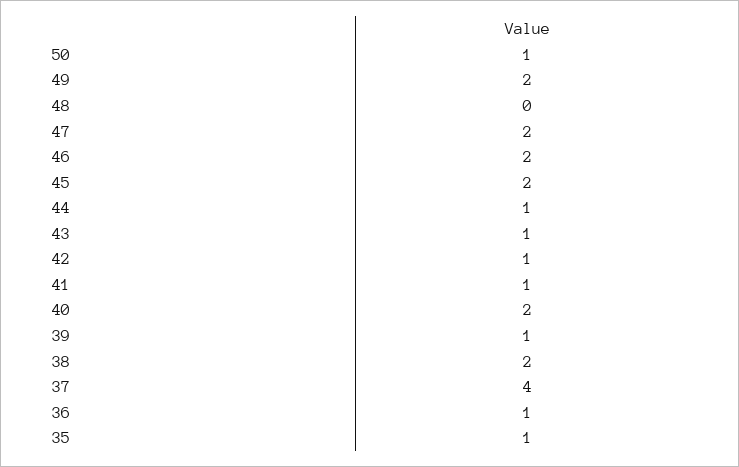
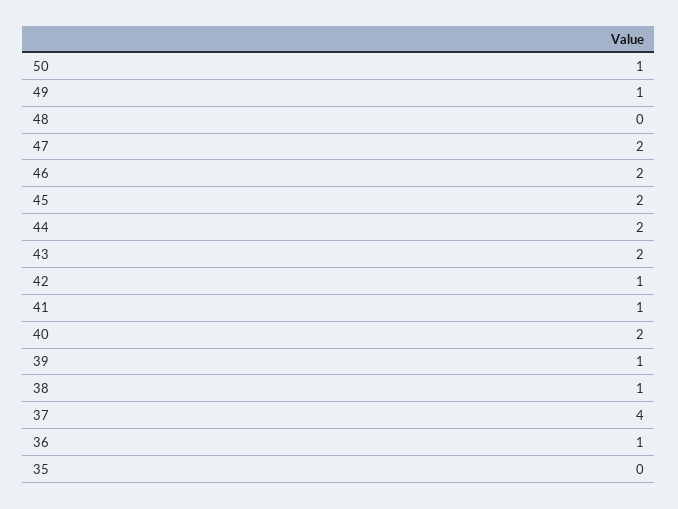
  {
    "50": 1,
-   "49": 2,
+   "49": 1,
    "48": 0,
    "47": 2,
    "46": 2,
    "45": 2,
-   "44": 1,
+   "44": 2,
-   "43": 1,
+   "43": 2,
    "42": 1,
    "41": 1,
    "40": 2,
    "39": 1,
-   "38": 2,
+   "38": 1,
    "37": 4,
    "36": 1,
-   "35": 1
+   "35": 0
  }

